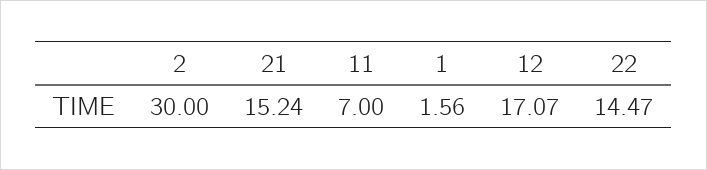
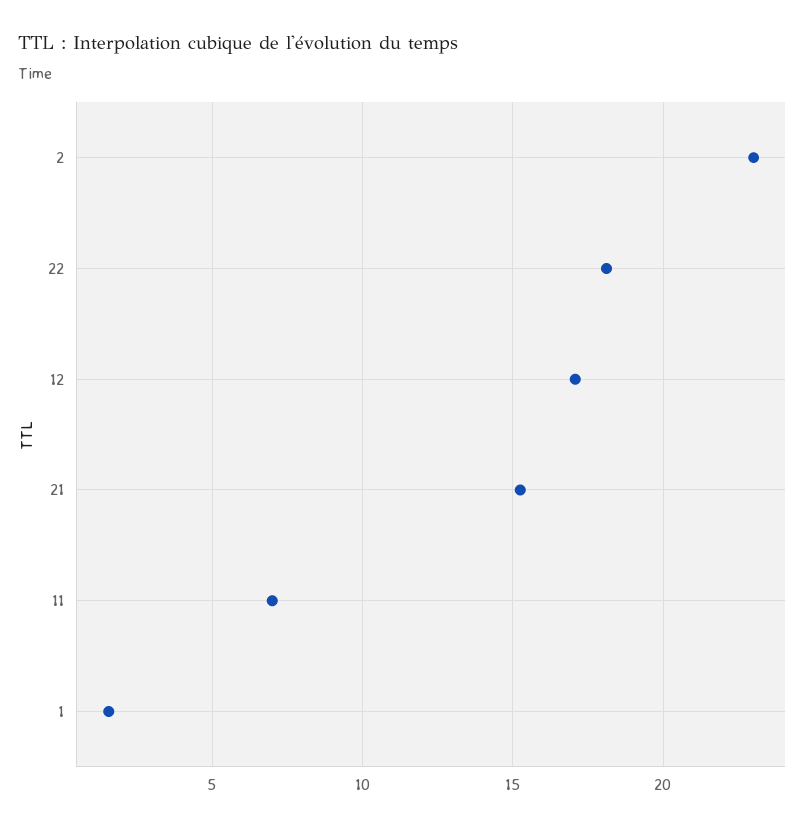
  {
-   "2": 30,
+   "2": 23,
    "21": 15.24,
    "11": 7,
    "1": 1.56,
    "12": 17.07,
-   "22": 14.47
+   "22": 18
  }

